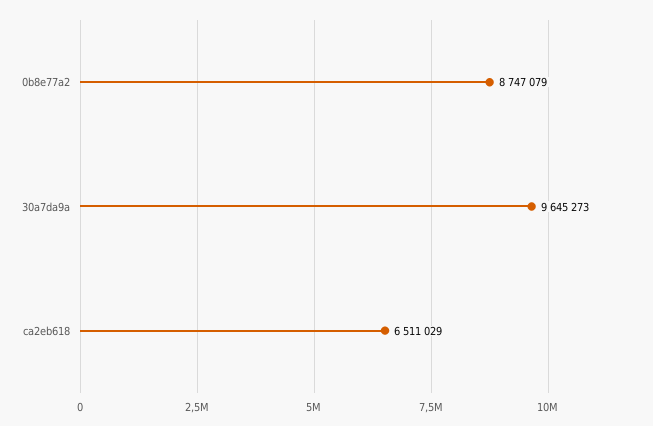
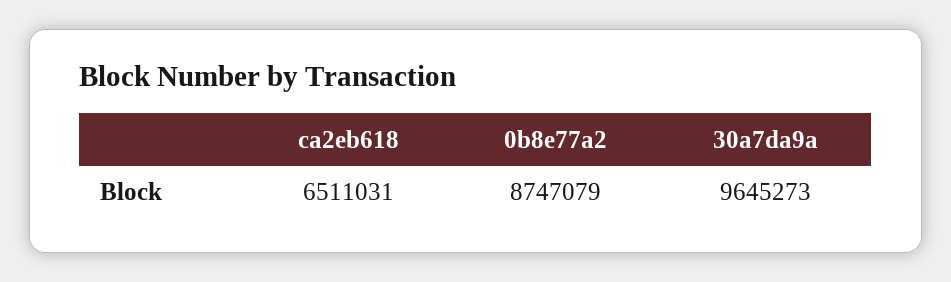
  {
    "0b8e77a2": 8747079,
    "30a7da9a": 9645273,
-   "ca2eb618": 6511029
+   "ca2eb618": 6511031
  }

